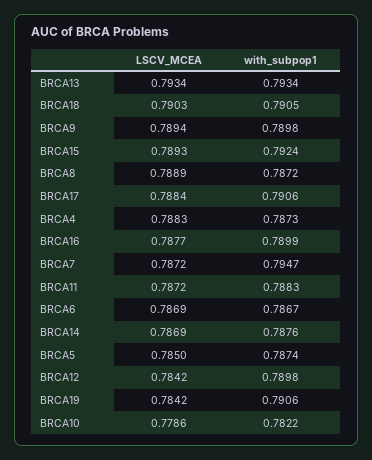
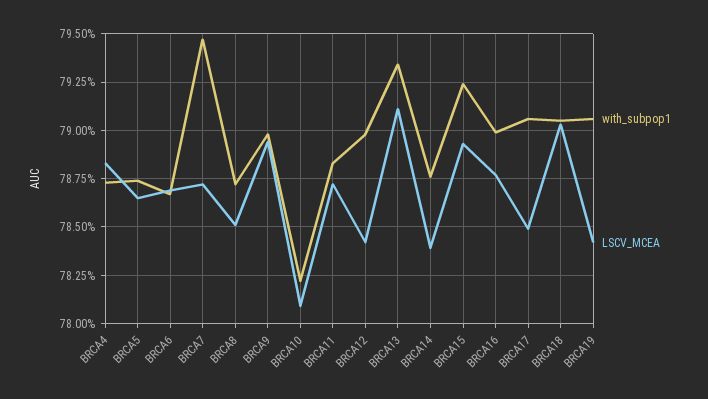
  {
    "LSCV_MCEA": {
-     "BRCA13": 0.7934,
+     "BRCA13": 0.791,
      "BRCA18": 0.7903,
      "BRCA9": 0.7894,
      "BRCA15": 0.7893,
-     "BRCA8": 0.7889,
+     "BRCA8": 0.785,
-     "BRCA17": 0.7884,
+     "BRCA17": 0.785,
      "BRCA4": 0.7883,
      "BRCA16": 0.7877,
      "BRCA7": 0.7872,
      "BRCA11": 0.7872,
      "BRCA6": 0.7869,
-     "BRCA14": 0.7869,
+     "BRCA14": 0.784,
-     "BRCA5": 0.785,
+     "BRCA5": 0.7865,
      "BRCA12": 0.7842,
      "BRCA19": 0.7842,
-     "BRCA10": 0.7786
+     "BRCA10": 0.781
    },
    "with_subpop1": {
      "BRCA13": 0.7934,
      "BRCA18": 0.7905,
      "BRCA9": 0.7898,
      "BRCA15": 0.7924,
      "BRCA8": 0.7872,
      "BRCA17": 0.7906,
      "BRCA4": 0.7873,
      "BRCA16": 0.7899,
      "BRCA7": 0.7947,
      "BRCA11": 0.7883,
      "BRCA6": 0.7867,
      "BRCA14": 0.7876,
      "BRCA5": 0.7874,
      "BRCA12": 0.7898,
      "BRCA19": 0.7906,
      "BRCA10": 0.7822
    }
  }

